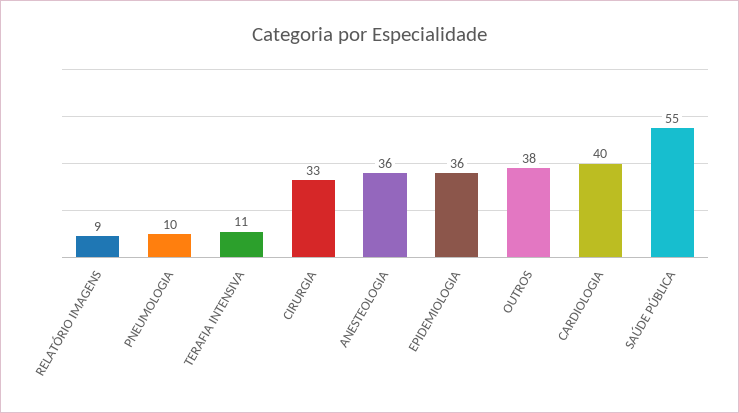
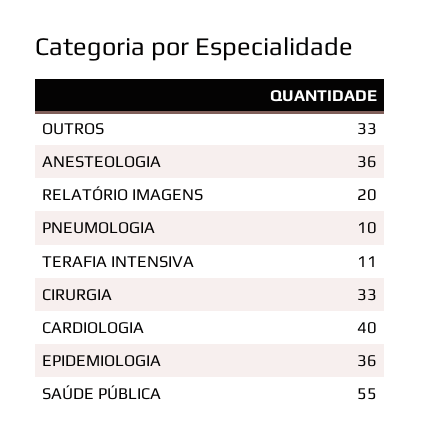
  {
-   "RELATÓRIO IMAGENS": 9,
+   "RELATÓRIO IMAGENS": 20,
    "PNEUMOLOGIA": 10,
    "TERAFIA INTENSIVA": 11,
    "CIRURGIA": 33,
    "ANESTEOLOGIA": 36,
    "EPIDEMIOLOGIA": 36,
-   "OUTROS": 38,
+   "OUTROS": 33,
    "CARDIOLOGIA": 40,
    "SAÚDE PÚBLICA": 55
  }

